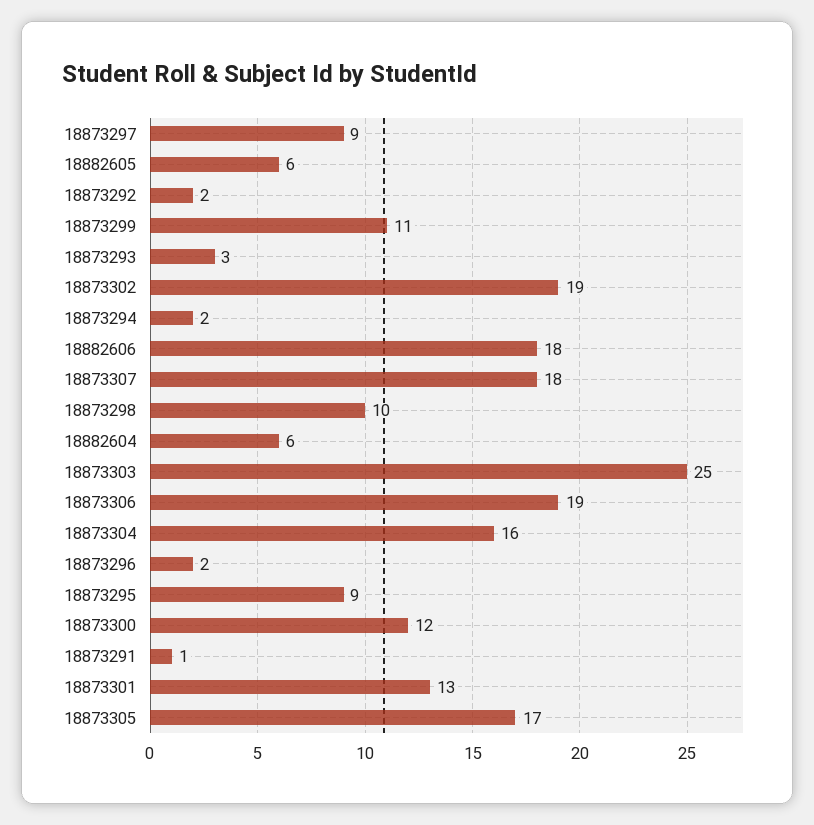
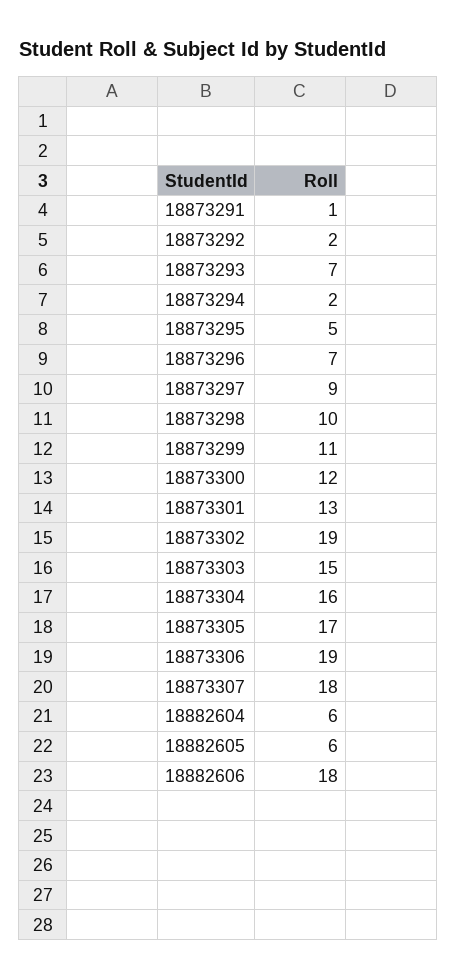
  {
    "18873297": 9,
    "18882605": 6,
    "18873292": 2,
    "18873299": 11,
-   "18873293": 3,
+   "18873293": 7,
    "18873302": 19,
    "18873294": 2,
    "18882606": 18,
    "18873307": 18,
    "18873298": 10,
    "18882604": 6,
-   "18873303": 25,
+   "18873303": 15,
    "18873306": 19,
    "18873304": 16,
-   "18873296": 2,
+   "18873296": 7,
-   "18873295": 9,
+   "18873295": 5,
    "18873300": 12,
    "18873291": 1,
    "18873301": 13,
    "18873305": 17
  }

